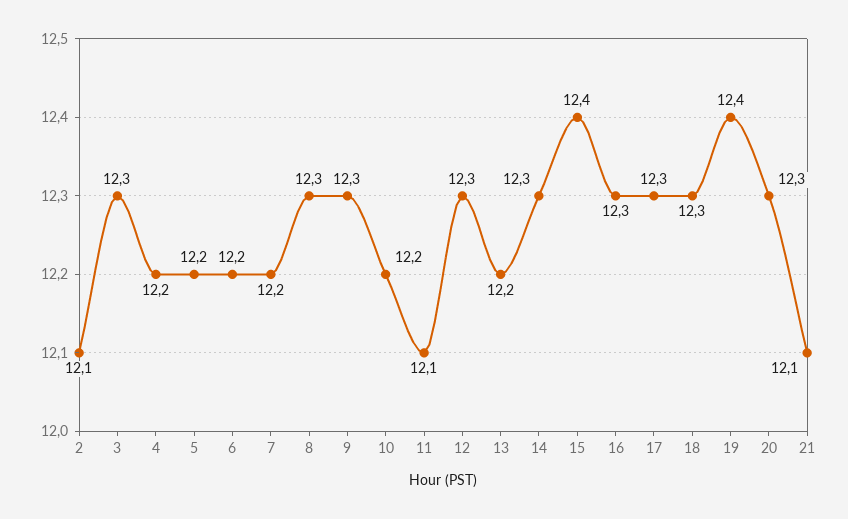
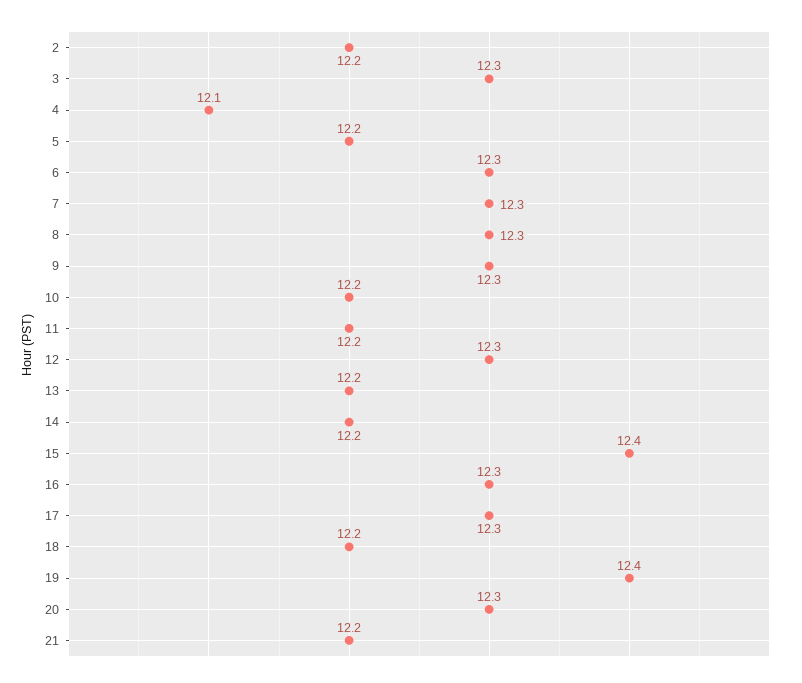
  {
-   "2": 12.1,
+   "2": 12.2,
    "3": 12.3,
-   "4": 12.2,
+   "4": 12.1,
    "5": 12.2,
-   "6": 12.2,
+   "6": 12.3,
-   "7": 12.2,
+   "7": 12.3,
    "8": 12.3,
    "9": 12.3,
    "10": 12.2,
-   "11": 12.1,
+   "11": 12.2,
    "12": 12.3,
    "13": 12.2,
-   "14": 12.3,
+   "14": 12.2,
    "15": 12.4,
    "16": 12.3,
    "17": 12.3,
-   "18": 12.3,
+   "18": 12.2,
    "19": 12.4,
    "20": 12.3,
-   "21": 12.1
+   "21": 12.2
  }

